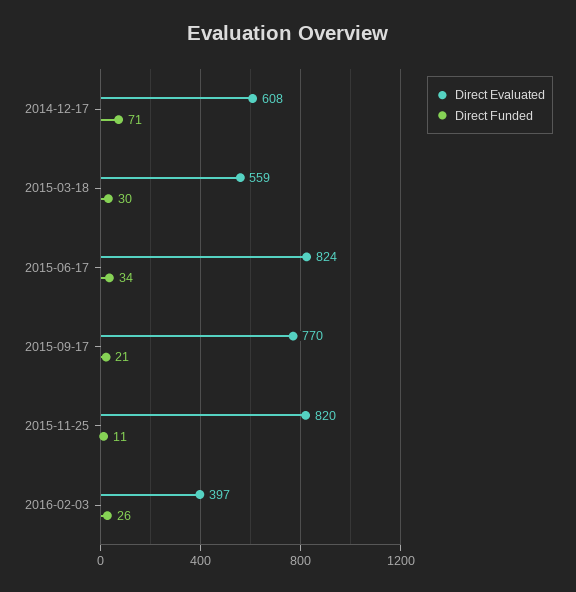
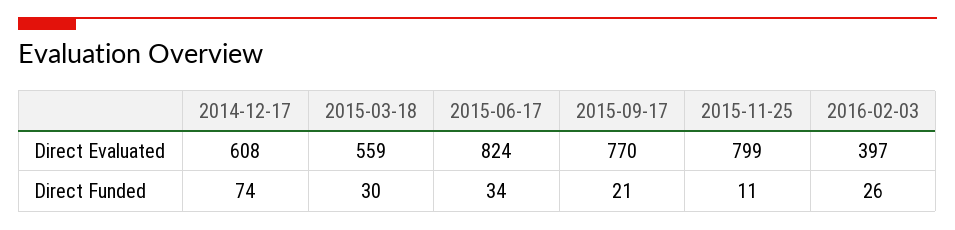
  {
    "Direct Evaluated": {
      "2014-12-17": 608,
      "2015-03-18": 559,
      "2015-06-17": 824,
      "2015-09-17": 770,
-     "2015-11-25": 820,
+     "2015-11-25": 799,
      "2016-02-03": 397
    },
    "Direct Funded": {
-     "2014-12-17": 71,
+     "2014-12-17": 74,
      "2015-03-18": 30,
      "2015-06-17": 34,
      "2015-09-17": 21,
      "2015-11-25": 11,
      "2016-02-03": 26
    }
  }

